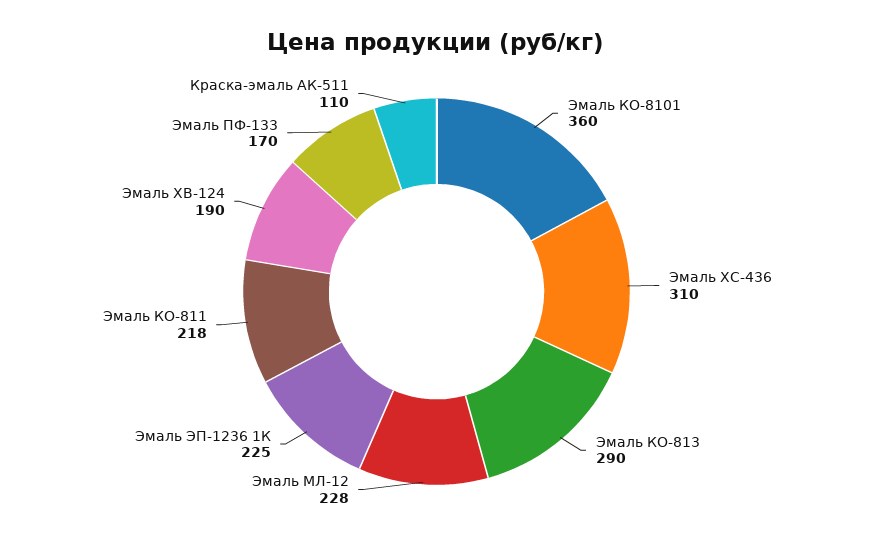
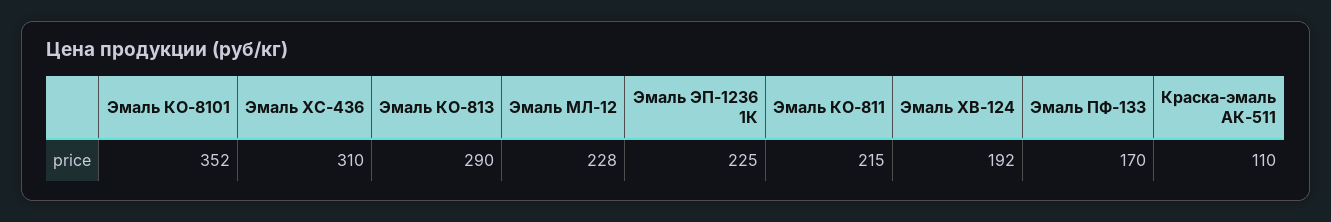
  {
-   "Эмаль КО-8101": 360,
+   "Эмаль КО-8101": 352,
    "Эмаль ХС-436": 310,
    "Эмаль КО-813": 290,
    "Эмаль МЛ-12": 228,
    "Эмаль ЭП-1236 1К": 225,
-   "Эмаль КО-811": 218,
+   "Эмаль КО-811": 215,
-   "Эмаль ХВ-124": 190,
+   "Эмаль ХВ-124": 192,
    "Эмаль ПФ-133": 170,
    "Краска-эмаль АК-511": 110
  }

